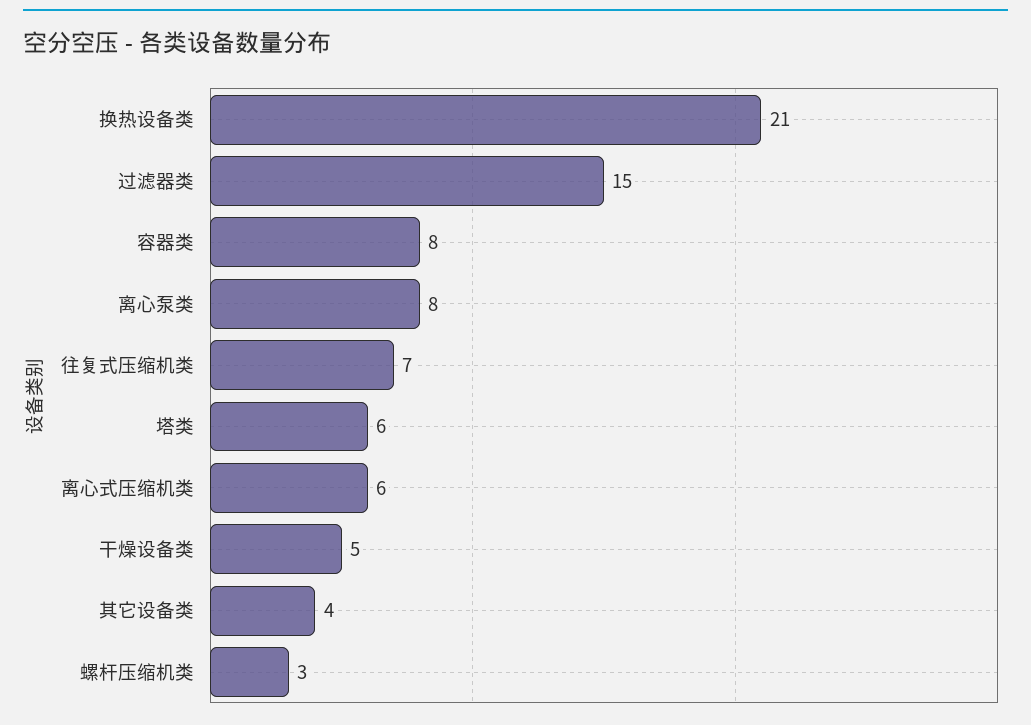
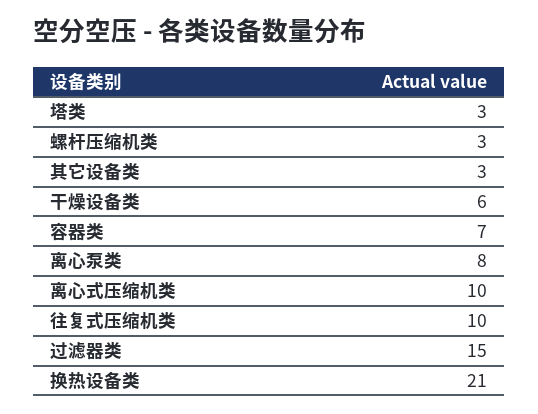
  {
    "换热设备类": 21,
    "过滤器类": 15,
-   "容器类": 8,
+   "容器类": 7,
    "离心泵类": 8,
-   "往复式压缩机类": 7,
+   "往复式压缩机类": 10,
-   "塔类": 6,
+   "塔类": 3,
-   "离心式压缩机类": 6,
+   "离心式压缩机类": 10,
-   "干燥设备类": 5,
+   "干燥设备类": 6,
-   "其它设备类": 4,
+   "其它设备类": 3,
    "螺杆压缩机类": 3
  }

